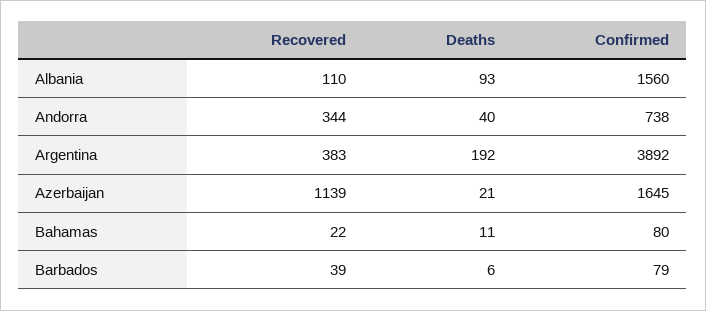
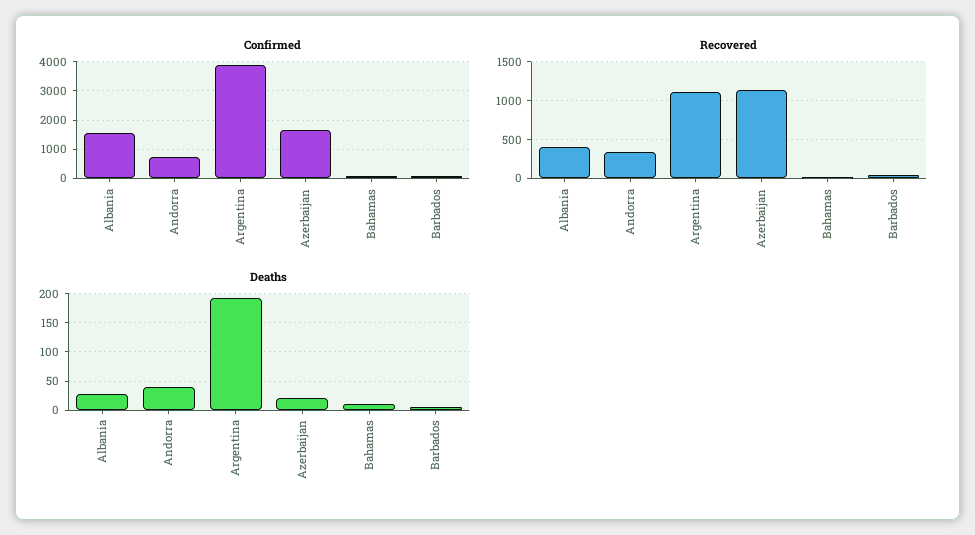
  {
    "Recovered": {
-     "Albania": 110,
+     "Albania": 400,
      "Andorra": 344,
-     "Argentina": 383,
+     "Argentina": 1100,
      "Azerbaijan": 1139,
      "Bahamas": 22,
      "Barbados": 39
    },
    "Deaths": {
-     "Albania": 93,
+     "Albania": 25,
      "Andorra": 40,
      "Argentina": 192,
      "Azerbaijan": 21,
      "Bahamas": 11,
      "Barbados": 6
    },
    "Confirmed": {
      "Albania": 1560,
      "Andorra": 738,
      "Argentina": 3892,
      "Azerbaijan": 1645,
      "Bahamas": 80,
      "Barbados": 79
    }
  }

